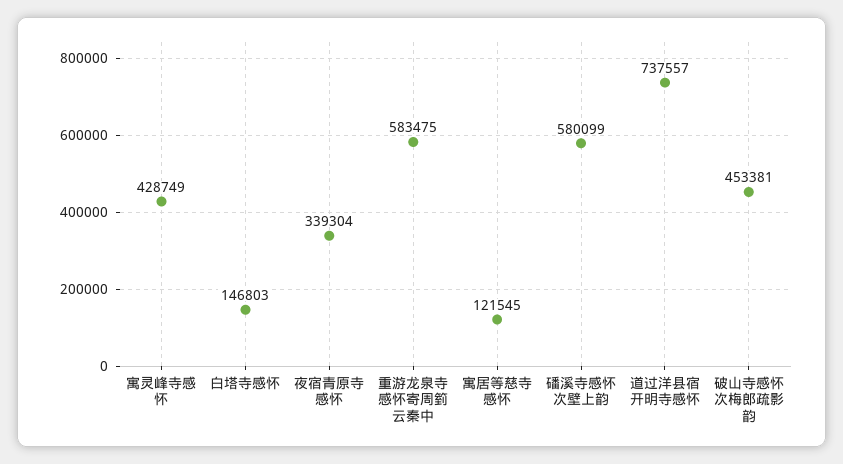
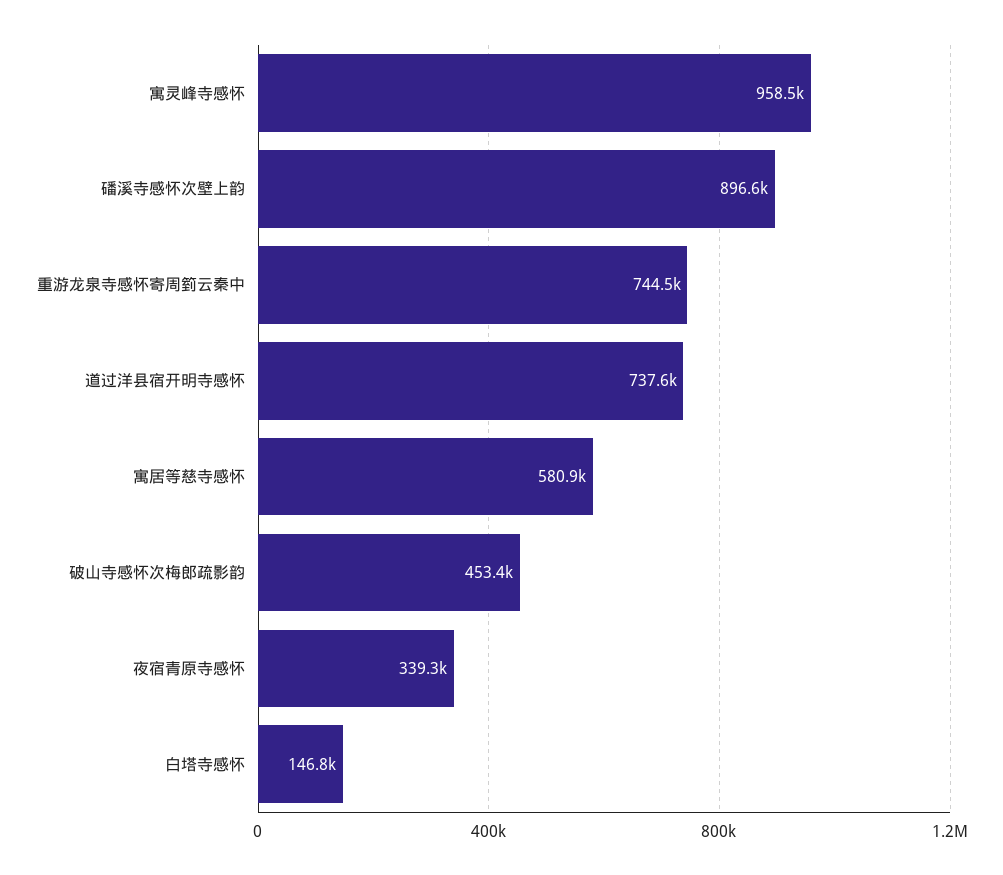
  {
-   "寓灵峰寺感怀": 428749,
+   "寓灵峰寺感怀": 958500,
    "白塔寺感怀": 146803,
    "夜宿青原寺感怀": 339304,
-   "重游龙泉寺感怀寄周箌云秦中": 583475,
+   "重游龙泉寺感怀寄周箌云秦中": 744500,
-   "寓居等慈寺感怀": 121545,
+   "寓居等慈寺感怀": 580900,
-   "磻溪寺感怀次壁上韵": 580099,
+   "磻溪寺感怀次壁上韵": 896600,
    "道过洋县宿开明寺感怀": 737557,
    "破山寺感怀次梅郎疏影韵": 453381
  }

